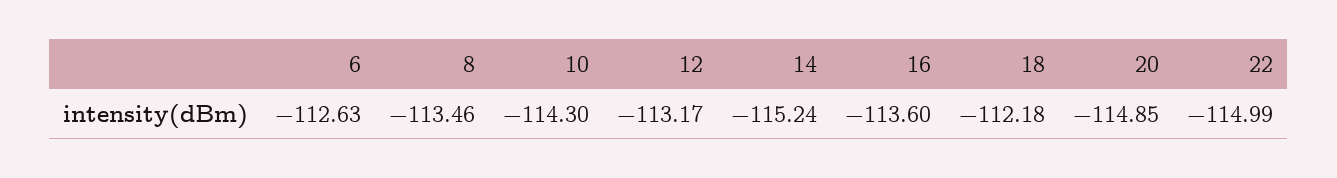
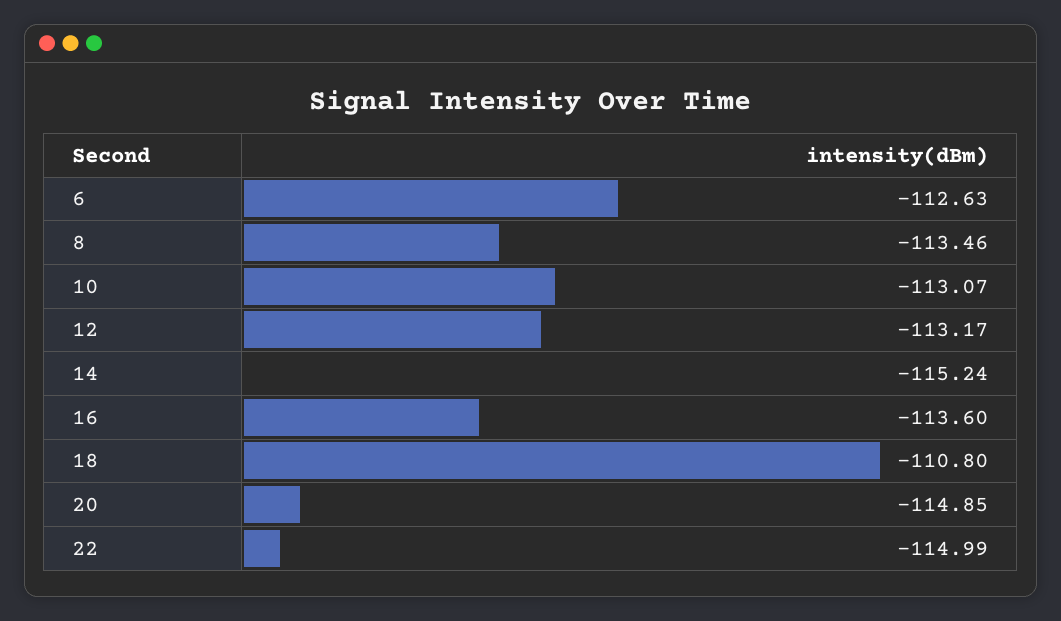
  {
    "6": -112.63,
    "8": -113.46,
-   "10": -114.3,
+   "10": -113.07,
    "12": -113.17,
    "14": -115.24,
    "16": -113.6,
-   "18": -112.18,
+   "18": -110.8,
    "20": -114.85,
    "22": -114.99
  }

